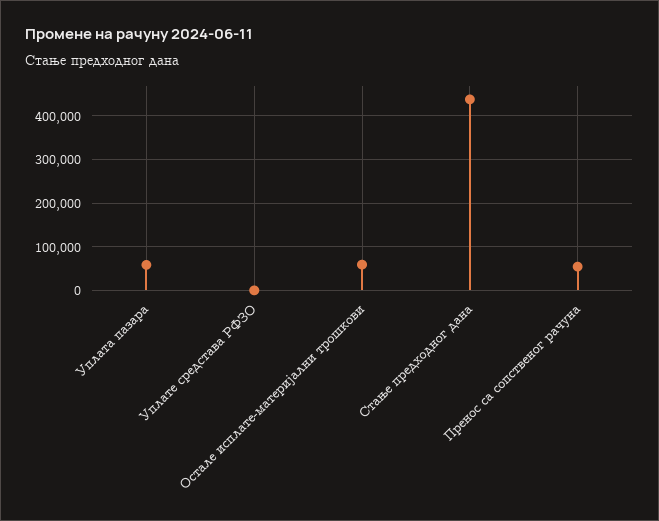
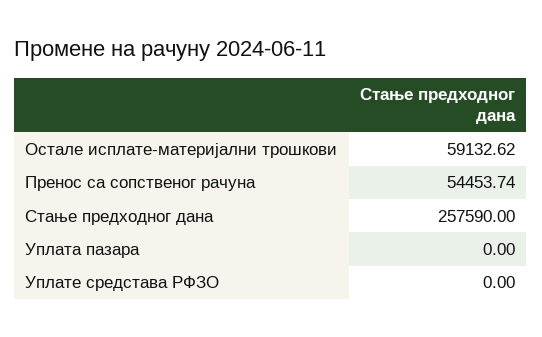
  {
-   "Уплата пазара": 60000,
+   "Уплата пазара": 0,
    "Уплате средстава РФЗО": 0,
    "Остале исплате-материјални трошкови": 59132.62,
-   "Стање предходног дана": 440000,
+   "Стање предходног дана": 257590,
    "Пренос са сопственог рачуна": 54453.74
  }

